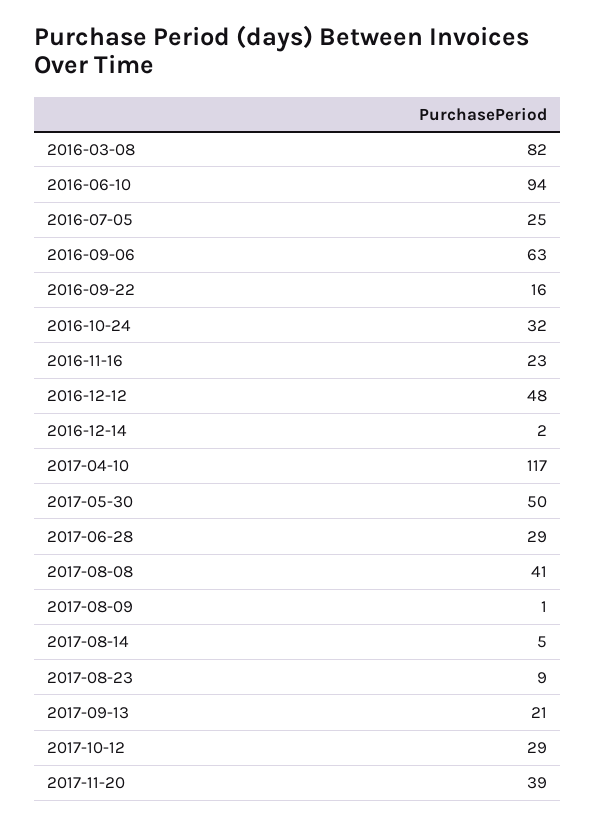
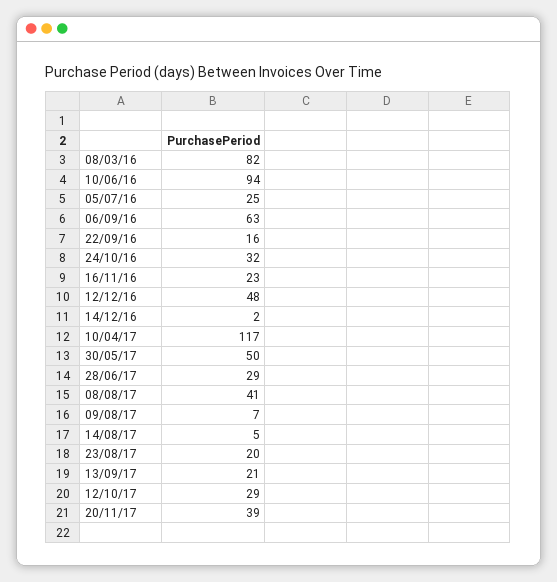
  {
    "2016-03-08": 82,
    "2016-06-10": 94,
    "2016-07-05": 25,
    "2016-09-06": 63,
    "2016-09-22": 16,
    "2016-10-24": 32,
    "2016-11-16": 23,
    "2016-12-12": 48,
    "2016-12-14": 2,
    "2017-04-10": 117,
    "2017-05-30": 50,
    "2017-06-28": 29,
    "2017-08-08": 41,
-   "2017-08-09": 1,
+   "2017-08-09": 7,
    "2017-08-14": 5,
-   "2017-08-23": 9,
+   "2017-08-23": 20,
    "2017-09-13": 21,
    "2017-10-12": 29,
    "2017-11-20": 39
  }

